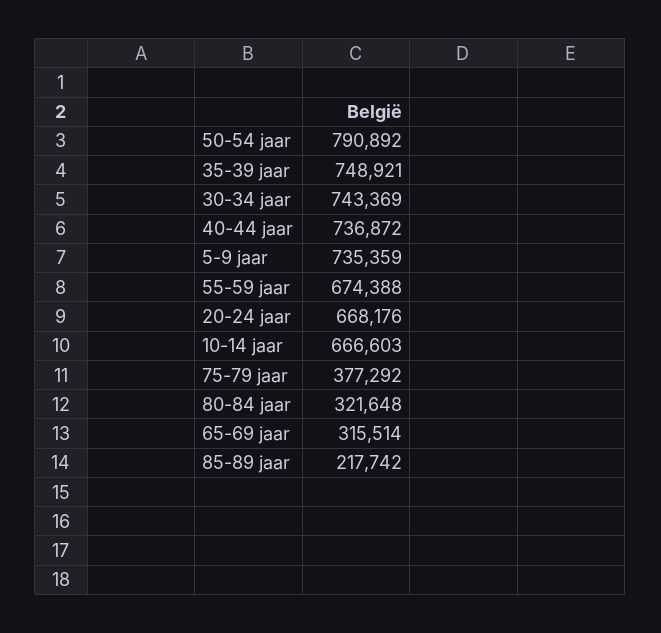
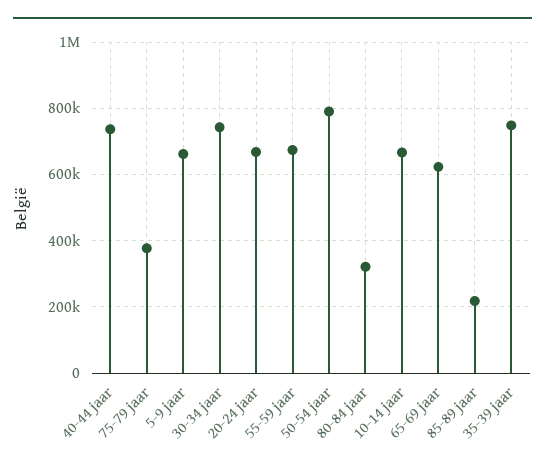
  {
    "50-54 jaar": 790892,
    "35-39 jaar": 748921,
    "30-34 jaar": 743369,
    "40-44 jaar": 736872,
-   "5-9 jaar": 735359,
+   "5-9 jaar": 660000,
    "55-59 jaar": 674388,
    "20-24 jaar": 668176,
    "10-14 jaar": 666603,
    "75-79 jaar": 377292,
    "80-84 jaar": 321648,
-   "65-69 jaar": 315514,
+   "65-69 jaar": 620000,
    "85-89 jaar": 217742
  }

